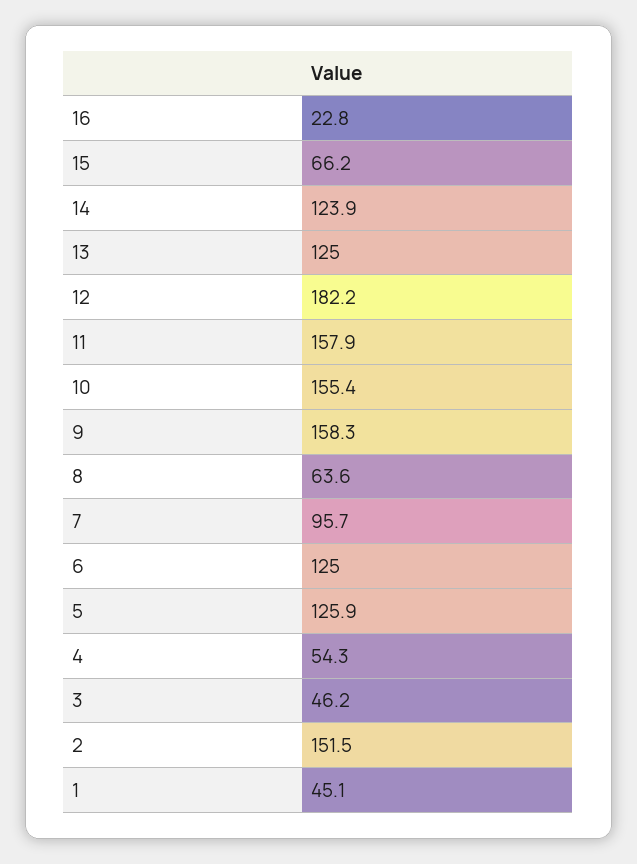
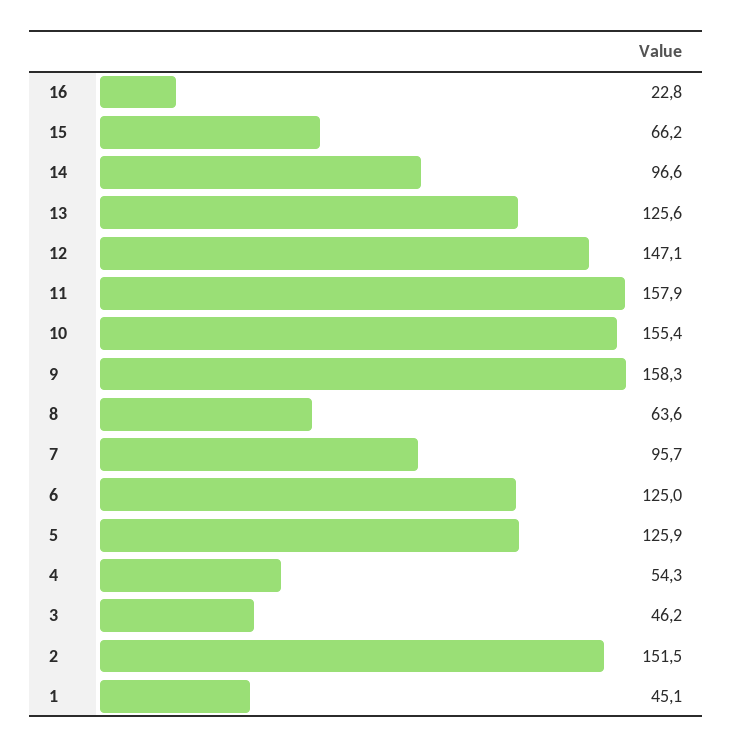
  {
    "16": 22.8,
    "15": 66.2,
-   "14": 123.9,
+   "14": 96.6,
-   "13": 125,
+   "13": 125.6,
-   "12": 182.2,
+   "12": 147.1,
    "11": 157.9,
    "10": 155.4,
    "9": 158.3,
    "8": 63.6,
    "7": 95.7,
    "6": 125,
    "5": 125.9,
    "4": 54.3,
    "3": 46.2,
    "2": 151.5,
    "1": 45.1
  }

